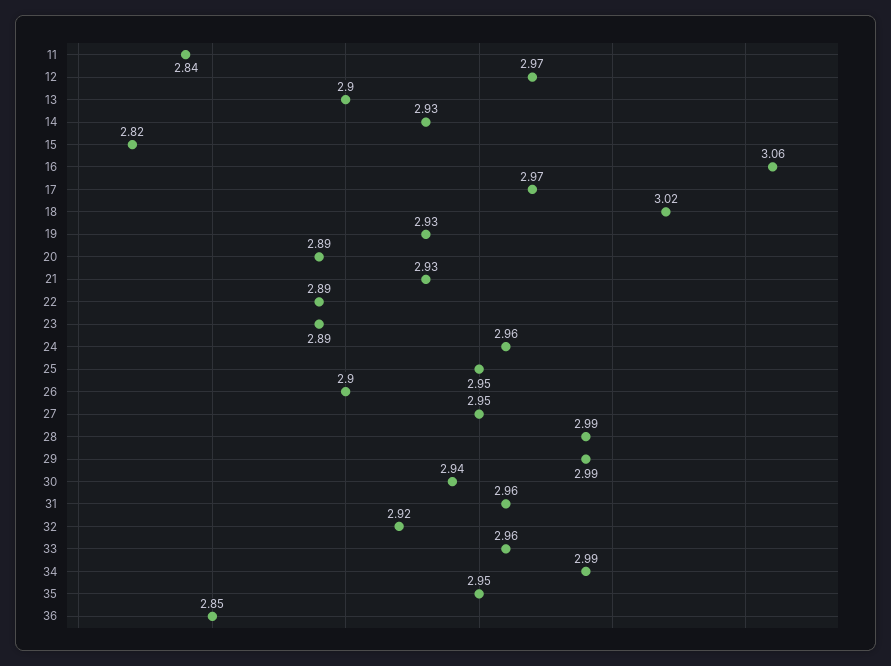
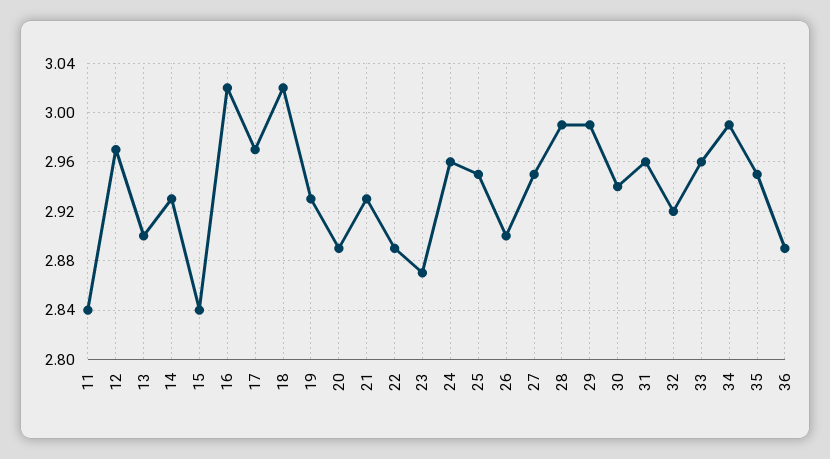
  {
    "11": 2.84,
    "12": 2.97,
    "13": 2.9,
    "14": 2.93,
-   "15": 2.82,
+   "15": 2.84,
-   "16": 3.06,
+   "16": 3.02,
    "17": 2.97,
    "18": 3.02,
    "19": 2.93,
    "20": 2.89,
    "21": 2.93,
    "22": 2.89,
-   "23": 2.89,
+   "23": 2.87,
    "24": 2.96,
    "25": 2.95,
    "26": 2.9,
    "27": 2.95,
    "28": 2.99,
    "29": 2.99,
    "30": 2.94,
    "31": 2.96,
    "32": 2.92,
    "33": 2.96,
    "34": 2.99,
    "35": 2.95,
-   "36": 2.85
+   "36": 2.89
  }

